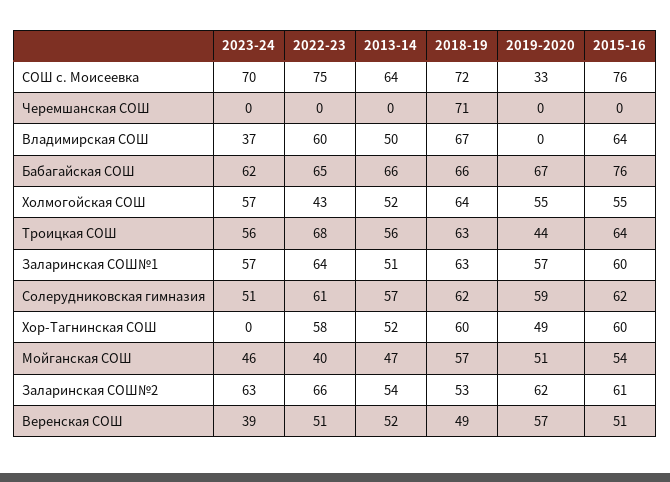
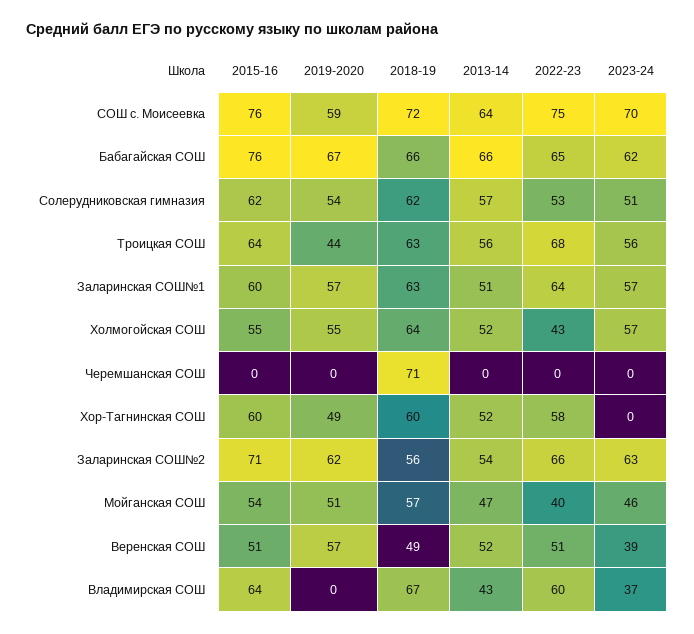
  {
    "2023-24": {
      "СОШ с. Моисеевка": 70,
      "Черемшанская СОШ": 0,
      "Владимирская СОШ": 37,
      "Бабагайская СОШ": 62,
      "Холмогойская СОШ": 57,
      "Троицкая СОШ": 56,
      "Заларинская СОШ№1": 57,
      "Солерудниковская гимназия": 51,
      "Хор-Тагнинская СОШ": 0,
      "Мойганская СОШ": 46,
      "Заларинская СОШ№2": 63,
      "Веренская СОШ": 39
    },
    "2022-23": {
      "СОШ с. Моисеевка": 75,
      "Черемшанская СОШ": 0,
      "Владимирская СОШ": 60,
      "Бабагайская СОШ": 65,
      "Холмогойская СОШ": 43,
      "Троицкая СОШ": 68,
      "Заларинская СОШ№1": 64,
-     "Солерудниковская гимназия": 61,
+     "Солерудниковская гимназия": 53,
      "Хор-Тагнинская СОШ": 58,
      "Мойганская СОШ": 40,
      "Заларинская СОШ№2": 66,
      "Веренская СОШ": 51
    },
    "2013-14": {
      "СОШ с. Моисеевка": 64,
      "Черемшанская СОШ": 0,
-     "Владимирская СОШ": 50,
+     "Владимирская СОШ": 43,
      "Бабагайская СОШ": 66,
      "Холмогойская СОШ": 52,
      "Троицкая СОШ": 56,
      "Заларинская СОШ№1": 51,
      "Солерудниковская гимназия": 57,
      "Хор-Тагнинская СОШ": 52,
      "Мойганская СОШ": 47,
      "Заларинская СОШ№2": 54,
      "Веренская СОШ": 52
    },
    "2018-19": {
      "СОШ с. Моисеевка": 72,
      "Черемшанская СОШ": 71,
      "Владимирская СОШ": 67,
      "Бабагайская СОШ": 66,
      "Холмогойская СОШ": 64,
      "Троицкая СОШ": 63,
      "Заларинская СОШ№1": 63,
      "Солерудниковская гимназия": 62,
      "Хор-Тагнинская СОШ": 60,
      "Мойганская СОШ": 57,
-     "Заларинская СОШ№2": 53,
+     "Заларинская СОШ№2": 56,
      "Веренская СОШ": 49
    },
    "2019-2020": {
-     "СОШ с. Моисеевка": 33,
+     "СОШ с. Моисеевка": 59,
      "Черемшанская СОШ": 0,
      "Владимирская СОШ": 0,
      "Бабагайская СОШ": 67,
      "Холмогойская СОШ": 55,
      "Троицкая СОШ": 44,
      "Заларинская СОШ№1": 57,
-     "Солерудниковская гимназия": 59,
+     "Солерудниковская гимназия": 54,
      "Хор-Тагнинская СОШ": 49,
      "Мойганская СОШ": 51,
      "Заларинская СОШ№2": 62,
      "Веренская СОШ": 57
    },
    "2015-16": {
      "СОШ с. Моисеевка": 76,
      "Черемшанская СОШ": 0,
      "Владимирская СОШ": 64,
      "Бабагайская СОШ": 76,
      "Холмогойская СОШ": 55,
      "Троицкая СОШ": 64,
      "Заларинская СОШ№1": 60,
      "Солерудниковская гимназия": 62,
      "Хор-Тагнинская СОШ": 60,
      "Мойганская СОШ": 54,
-     "Заларинская СОШ№2": 61,
+     "Заларинская СОШ№2": 71,
      "Веренская СОШ": 51
    }
  }

